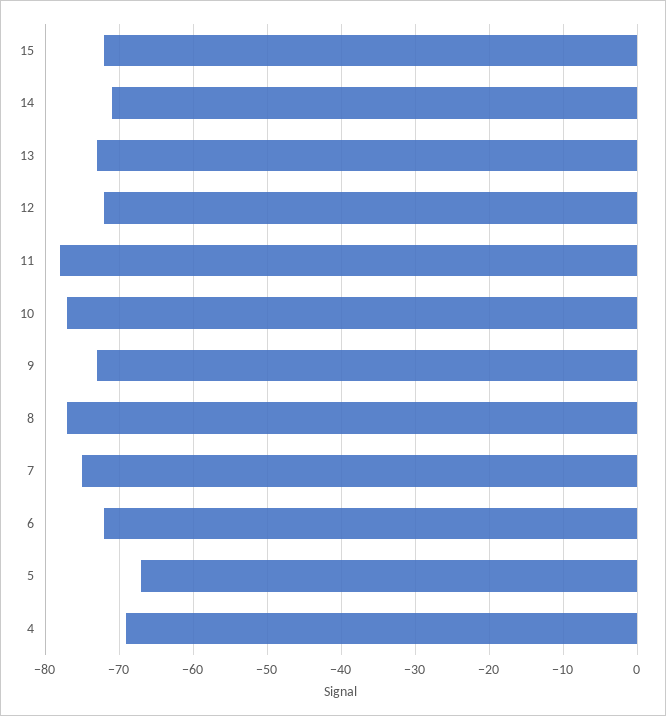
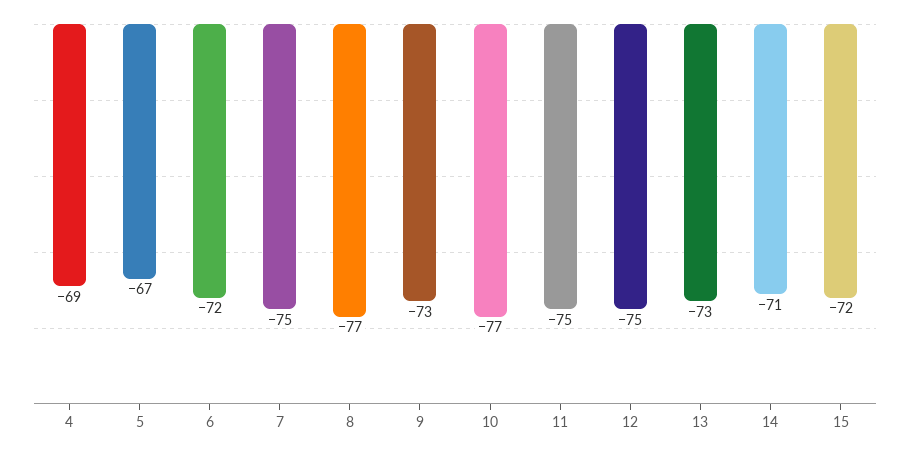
  {
    "15": -72,
    "14": -71,
    "13": -73,
-   "12": -72,
+   "12": -75,
-   "11": -78,
+   "11": -75,
    "10": -77,
    "9": -73,
    "8": -77,
    "7": -75,
    "6": -72,
    "5": -67,
    "4": -69
  }

